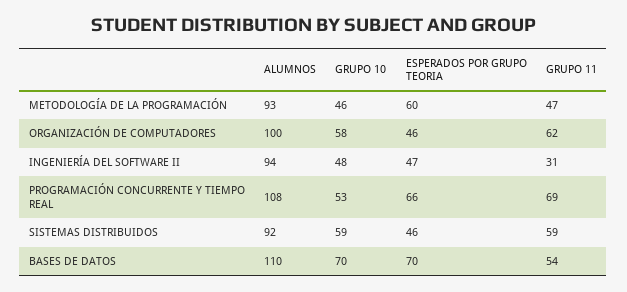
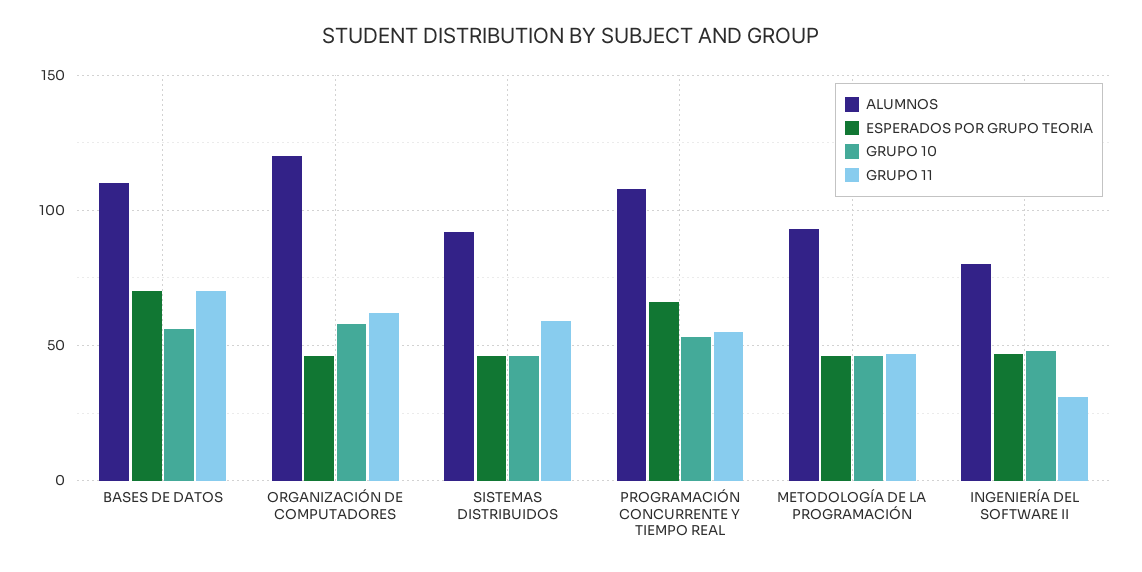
  {
    "ALUMNOS": {
      "METODOLOGÍA DE LA PROGRAMACIÓN": 93,
-     "ORGANIZACIÓN DE COMPUTADORES": 100,
+     "ORGANIZACIÓN DE COMPUTADORES": 120,
-     "INGENIERÍA DEL SOFTWARE II": 94,
+     "INGENIERÍA DEL SOFTWARE II": 80,
      "PROGRAMACIÓN CONCURRENTE Y TIEMPO REAL": 108,
      "SISTEMAS DISTRIBUIDOS": 92,
      "BASES DE DATOS": 110
    },
    "GRUPO 10": {
      "METODOLOGÍA DE LA PROGRAMACIÓN": 46,
      "ORGANIZACIÓN DE COMPUTADORES": 58,
      "INGENIERÍA DEL SOFTWARE II": 48,
      "PROGRAMACIÓN CONCURRENTE Y TIEMPO REAL": 53,
-     "SISTEMAS DISTRIBUIDOS": 59,
+     "SISTEMAS DISTRIBUIDOS": 45,
-     "BASES DE DATOS": 70
+     "BASES DE DATOS": 55
    },
    "ESPERADOS POR GRUPO TEORIA": {
-     "METODOLOGÍA DE LA PROGRAMACIÓN": 60,
+     "METODOLOGÍA DE LA PROGRAMACIÓN": 45,
      "ORGANIZACIÓN DE COMPUTADORES": 46,
      "INGENIERÍA DEL SOFTWARE II": 47,
      "PROGRAMACIÓN CONCURRENTE Y TIEMPO REAL": 66,
      "SISTEMAS DISTRIBUIDOS": 46,
      "BASES DE DATOS": 70
    },
    "GRUPO 11": {
      "METODOLOGÍA DE LA PROGRAMACIÓN": 47,
      "ORGANIZACIÓN DE COMPUTADORES": 62,
      "INGENIERÍA DEL SOFTWARE II": 31,
-     "PROGRAMACIÓN CONCURRENTE Y TIEMPO REAL": 69,
+     "PROGRAMACIÓN CONCURRENTE Y TIEMPO REAL": 55,
      "SISTEMAS DISTRIBUIDOS": 59,
-     "BASES DE DATOS": 54
+     "BASES DE DATOS": 70
    }
  }

